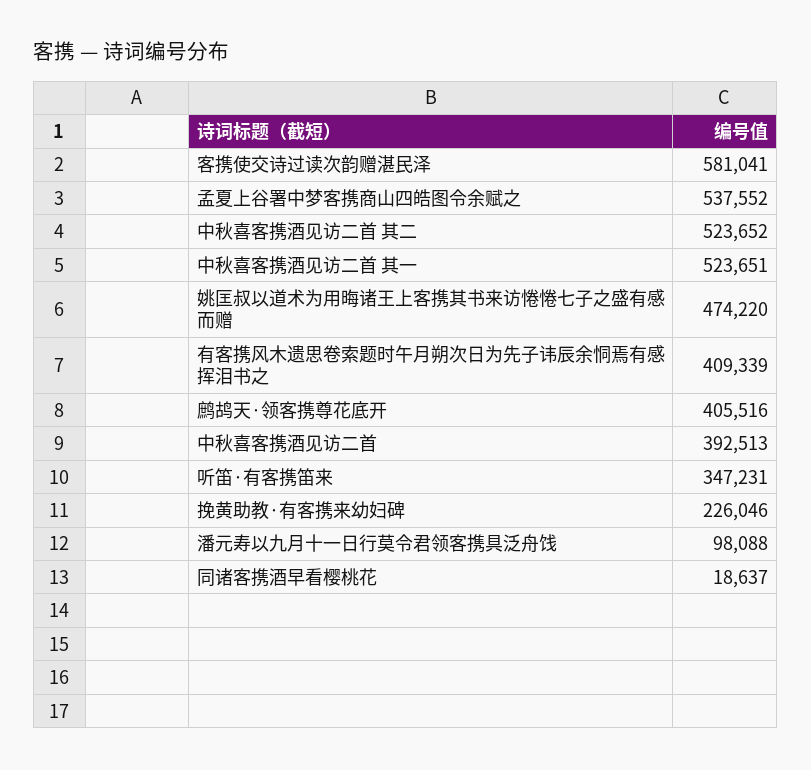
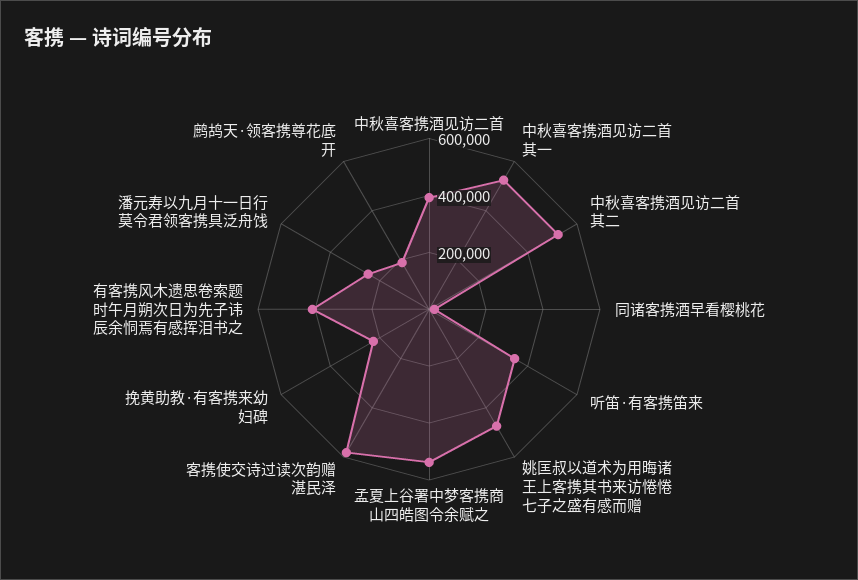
  {
    "客携使交诗过读次韵赠湛民泽": 581041,
    "孟夏上谷署中梦客携商山四皓图令余赋之": 537552,
    "中秋喜客携酒见访二首 其二": 523652,
    "中秋喜客携酒见访二首 其一": 523651,
    "姚匡叔以道术为用晦诸王上客携其书来访惓惓七子之盛有感而赠": 474220,
    "有客携风木遗思卷索题时午月朔次日为先子讳辰余恫焉有感挥泪书之": 409339,
-   "鹧鸪天·领客携尊花底开": 405516,
+   "鹧鸪天·领客携尊花底开": 200000,
    "中秋喜客携酒见访二首": 392513,
    "听笛·有客携笛来": 347231,
    "挽黄助教·有客携来幼妇碑": 226046,
-   "潘元寿以九月十一日行莫令君领客携具泛舟饯": 98088,
+   "潘元寿以九月十一日行莫令君领客携具泛舟饯": 250000,
    "同诸客携酒早看樱桃花": 18637
  }

